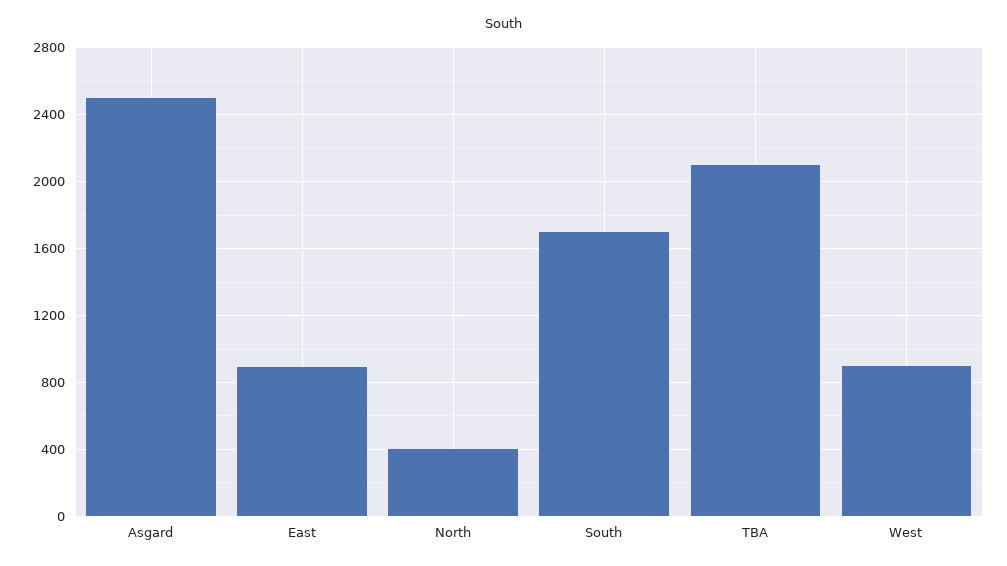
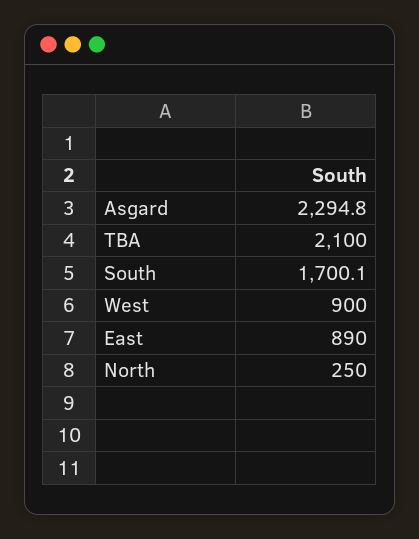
  {
-   "Asgard": 2500,
+   "Asgard": 2294.8,
    "East": 890,
-   "North": 400,
+   "North": 250,
    "South": 1700.1,
    "TBA": 2100,
    "West": 900
  }

